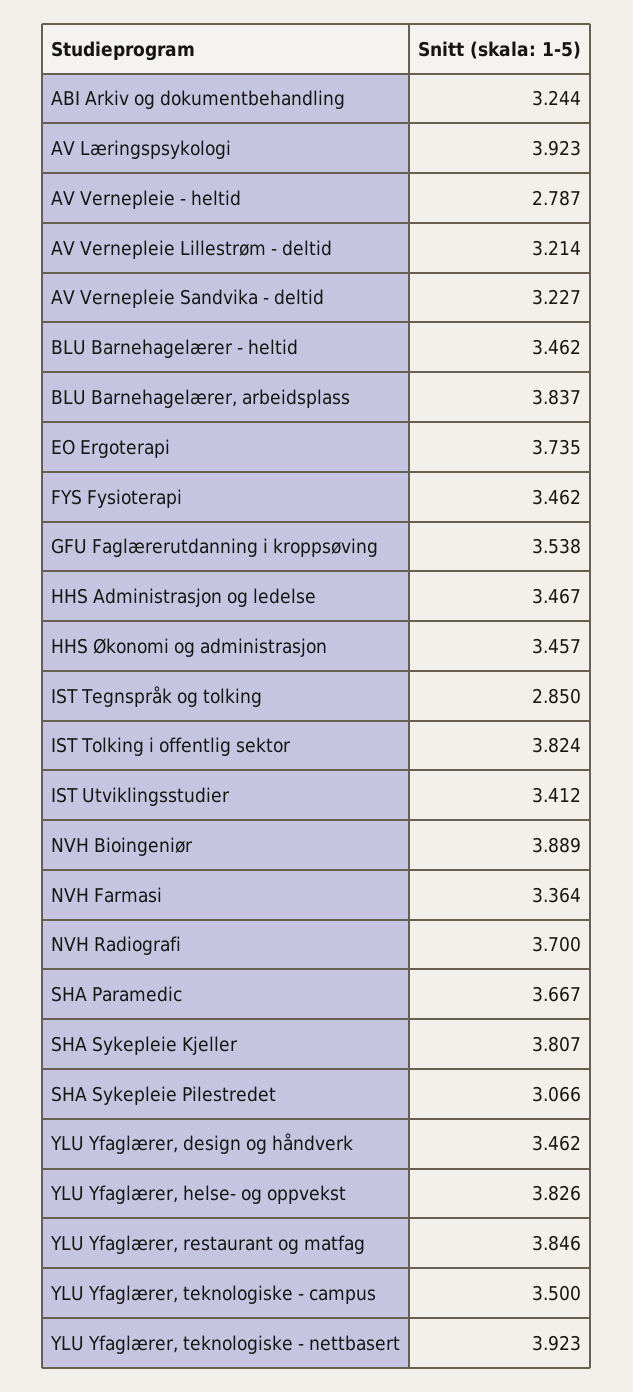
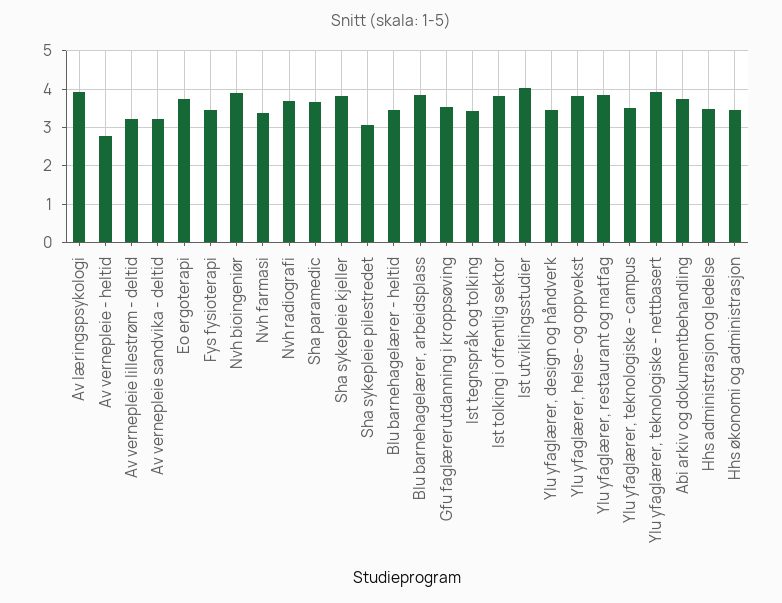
  {
-   "ABI Arkiv og dokumentbehandling": 3.244,
+   "ABI Arkiv og dokumentbehandling": 3.8,
    "AV Læringspsykologi": 3.923,
    "AV Vernepleie - heltid": 2.787,
    "AV Vernepleie Lillestrøm - deltid": 3.214,
    "AV Vernepleie Sandvika - deltid": 3.227,
    "BLU Barnehagelærer - heltid": 3.462,
    "BLU Barnehagelærer, arbeidsplass": 3.837,
    "EO Ergoterapi": 3.735,
    "FYS Fysioterapi": 3.462,
    "GFU Faglærerutdanning i kroppsøving": 3.538,
    "HHS Administrasjon og ledelse": 3.467,
    "HHS Økonomi og administrasjon": 3.457,
-   "IST Tegnspråk og tolking": 2.85,
+   "IST Tegnspråk og tolking": 3.4,
    "IST Tolking i offentlig sektor": 3.824,
-   "IST Utviklingsstudier": 3.412,
+   "IST Utviklingsstudier": 4,
    "NVH Bioingeniør": 3.889,
    "NVH Farmasi": 3.364,
    "NVH Radiografi": 3.7,
    "SHA Paramedic": 3.667,
    "SHA Sykepleie Kjeller": 3.807,
    "SHA Sykepleie Pilestredet": 3.066,
    "YLU Yfaglærer, design og håndverk": 3.462,
    "YLU Yfaglærer, helse- og oppvekst": 3.826,
    "YLU Yfaglærer, restaurant og matfag": 3.846,
    "YLU Yfaglærer, teknologiske - campus": 3.5,
    "YLU Yfaglærer, teknologiske - nettbasert": 3.923
  }

